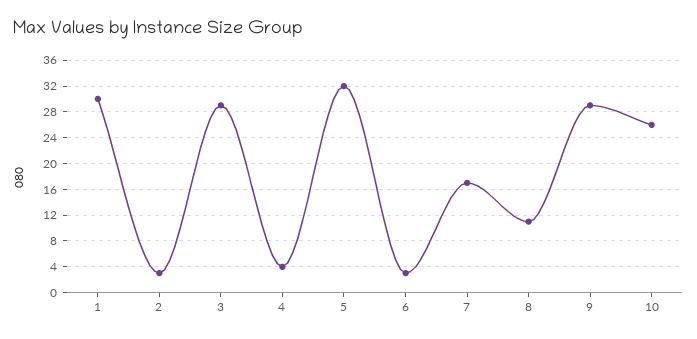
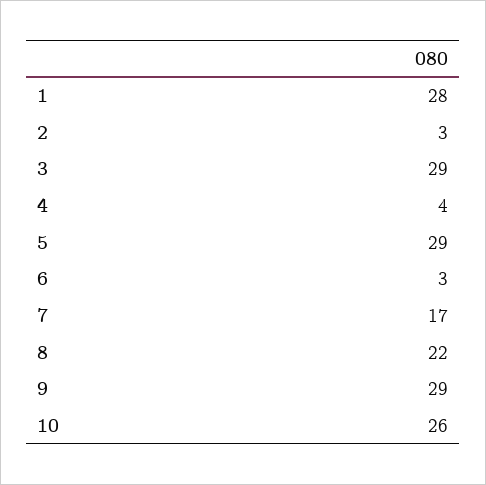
  {
-   "1": 30,
+   "1": 28,
    "2": 3,
    "3": 29,
    "4": 4,
-   "5": 32,
+   "5": 29,
    "6": 3,
    "7": 17,
-   "8": 11,
+   "8": 22,
    "9": 29,
    "10": 26
  }

